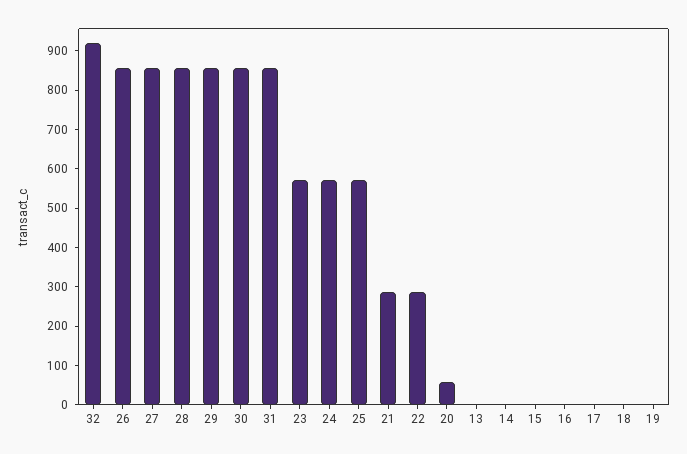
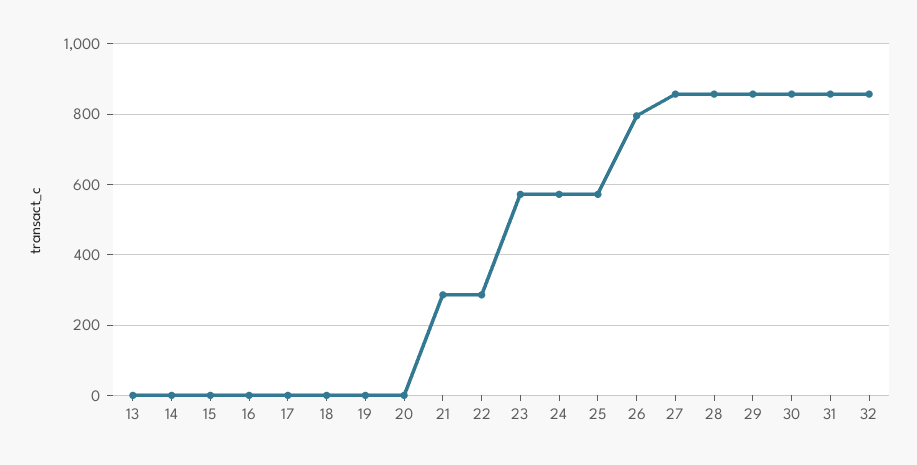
  {
-   "32": 925,
+   "32": 860,
-   "26": 850,
+   "26": 800,
    "27": 860,
    "28": 860,
    "29": 860,
    "30": 860,
    "31": 860,
    "23": 580,
    "24": 580,
    "25": 580,
    "21": 280,
    "22": 280,
-   "20": 50,
+   "20": 0,
    "13": 0,
    "14": 0,
    "15": 0,
    "16": 0,
    "17": 0,
    "18": 0,
    "19": 0
  }

